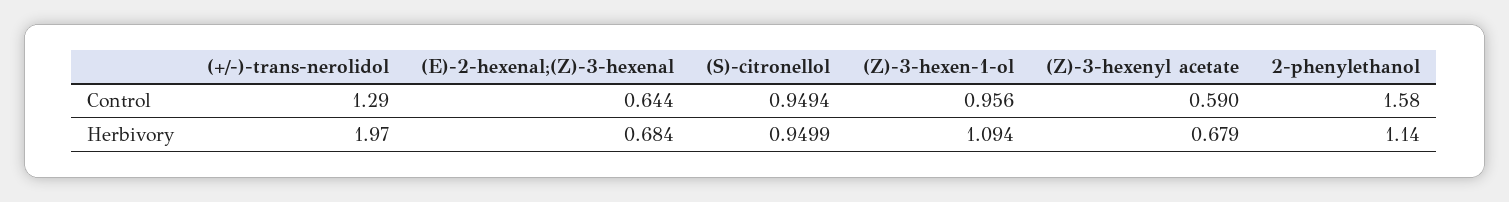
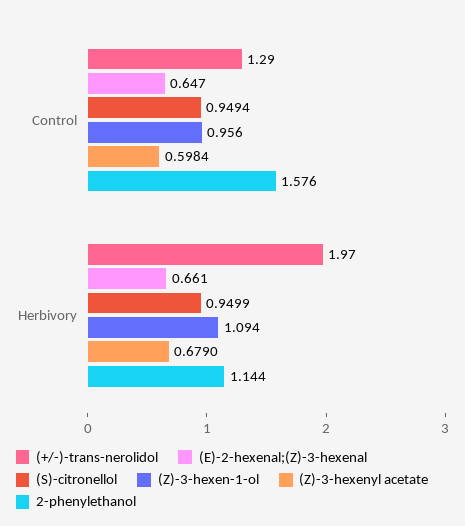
  {
    "(+/-)-trans-nerolidol": {
      "Control": 1.29,
      "Herbivory": 1.97
    },
    "(E)-2-hexenal;(Z)-3-hexenal": {
-     "Control": 0.644,
+     "Control": 0.647,
-     "Herbivory": 0.684
+     "Herbivory": 0.661
    },
    "(S)-citronellol": {
      "Control": 0.9494,
      "Herbivory": 0.9499
    },
    "(Z)-3-hexen-1-ol": {
      "Control": 0.956,
      "Herbivory": 1.094
    },
    "(Z)-3-hexenyl acetate": {
-     "Control": 0.59,
+     "Control": 0.5984,
      "Herbivory": 0.679
    },
    "2-phenylethanol": {
      "Control": 1.576,
      "Herbivory": 1.144
    }
  }

